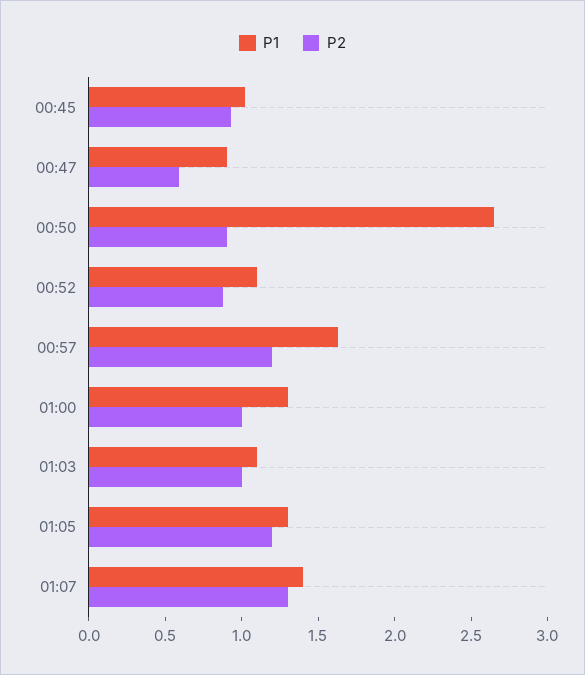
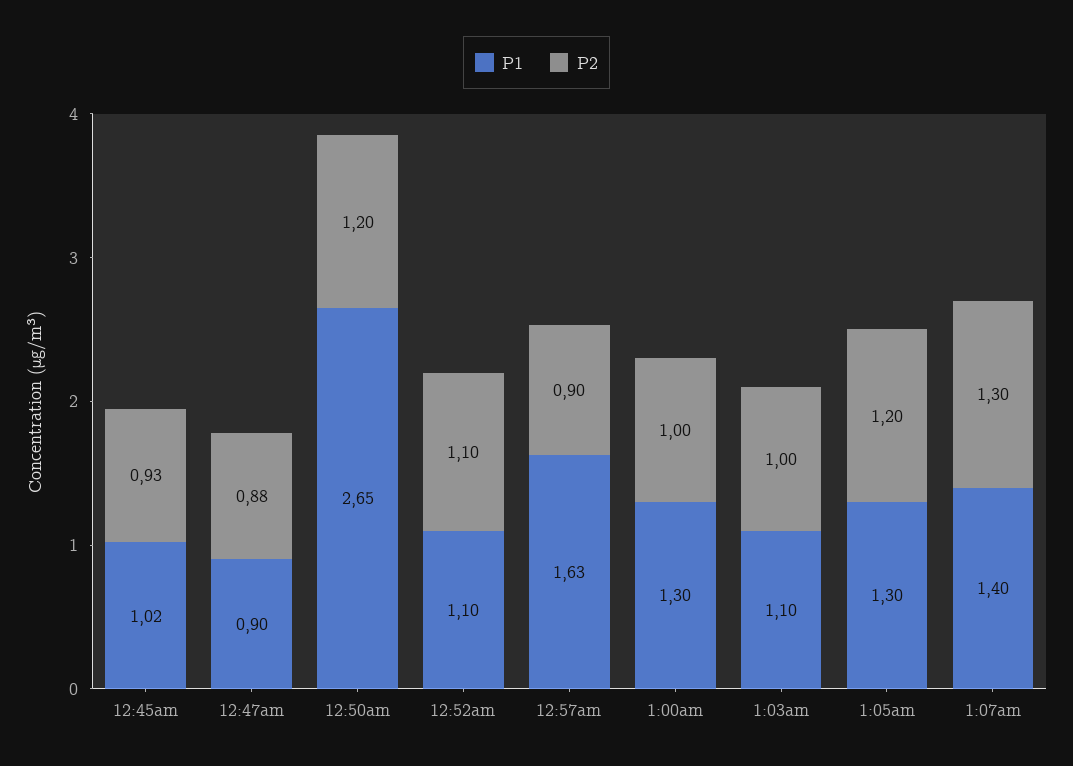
  {
    "P1": {
      "00:45": 1.02,
      "00:47": 0.9,
      "00:50": 2.65,
      "00:52": 1.1,
      "00:57": 1.63,
      "01:00": 1.3,
      "01:03": 1.1,
      "01:05": 1.3,
      "01:07": 1.4
    },
    "P2": {
      "00:45": 0.93,
-     "00:47": 0.6,
+     "00:47": 0.88,
-     "00:50": 0.9,
+     "00:50": 1.2,
-     "00:52": 0.9,
+     "00:52": 1.1,
-     "00:57": 1.2,
+     "00:57": 0.9,
      "01:00": 1,
      "01:03": 1,
      "01:05": 1.2,
      "01:07": 1.3
    }
  }

